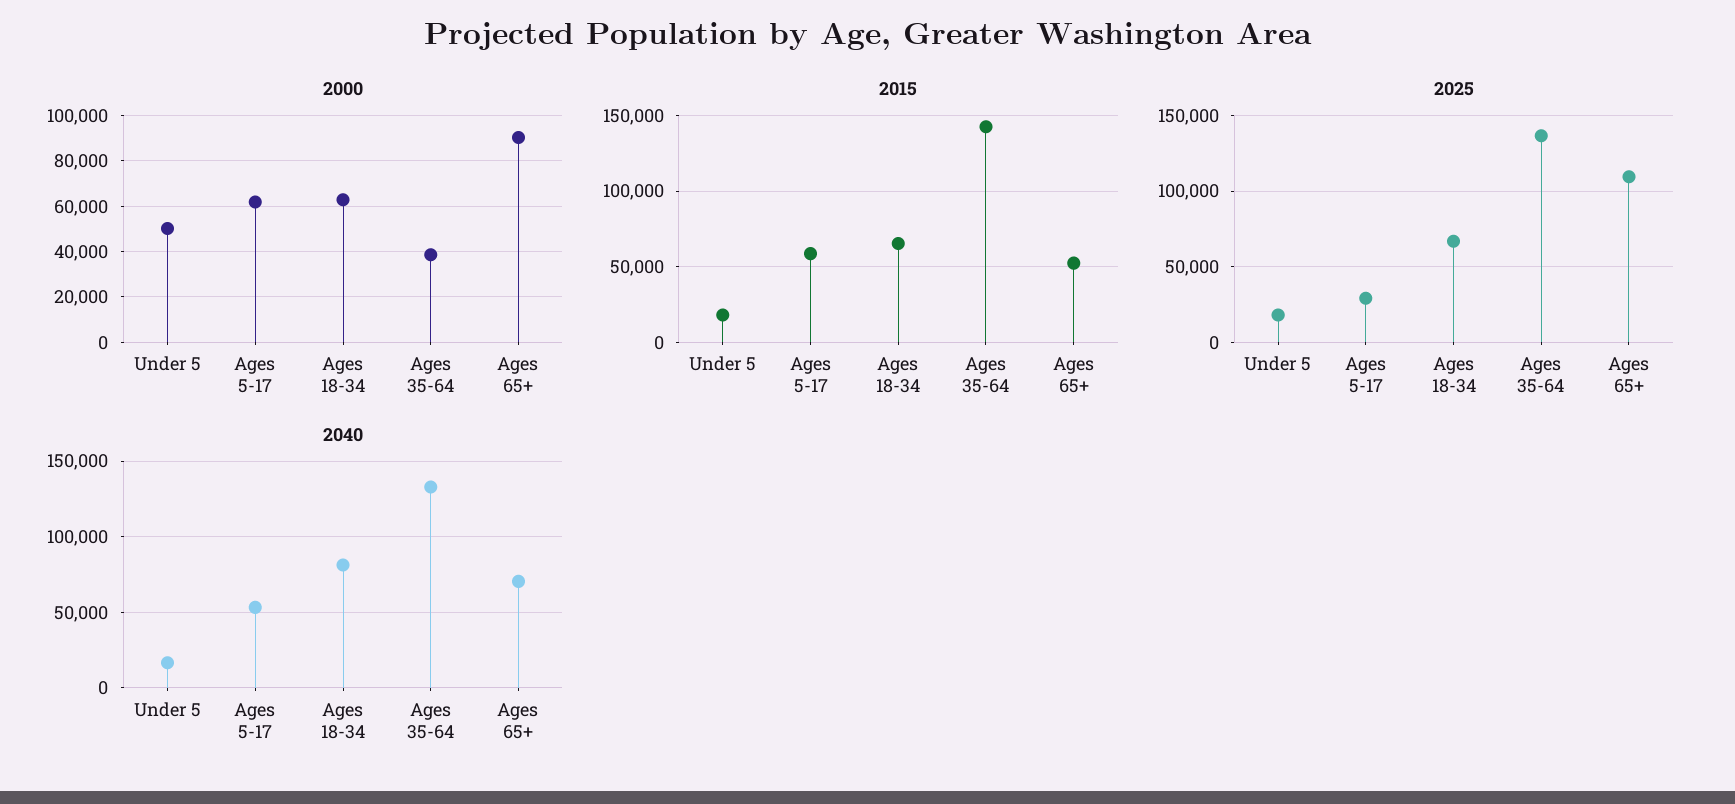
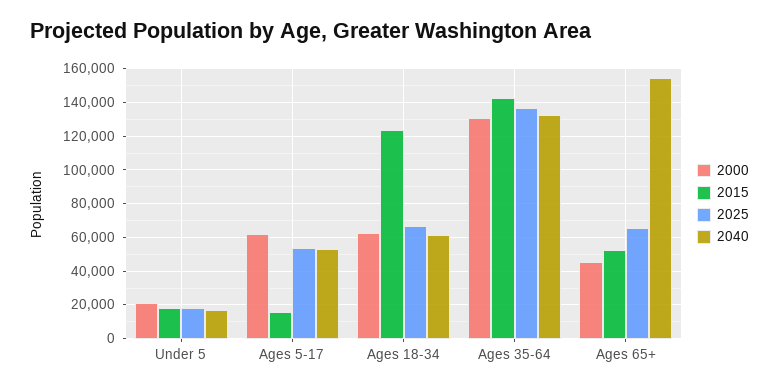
  {
    "2000": {
-     "Under 5": 50000,
+     "Under 5": 20000,
      "Ages 5-17": 60000,
      "Ages 18-34": 65000,
-     "Ages 35-64": 40000,
+     "Ages 35-64": 130000,
-     "Ages 65+": 90000
+     "Ages 65+": 45000
    },
    "2015": {
      "Under 5": 20000,
-     "Ages 5-17": 60000,
+     "Ages 5-17": 15000,
-     "Ages 18-34": 65000,
+     "Ages 18-34": 125000,
      "Ages 35-64": 145000,
      "Ages 65+": 50000
    },
    "2025": {
      "Under 5": 20000,
-     "Ages 5-17": 30000,
+     "Ages 5-17": 55000,
      "Ages 18-34": 65000,
      "Ages 35-64": 135000,
-     "Ages 65+": 110000
+     "Ages 65+": 65000
    },
    "2040": {
      "Under 5": 15000,
      "Ages 5-17": 55000,
-     "Ages 18-34": 80000,
+     "Ages 18-34": 60000,
      "Ages 35-64": 135000,
-     "Ages 65+": 70000
+     "Ages 65+": 155000
    }
  }

